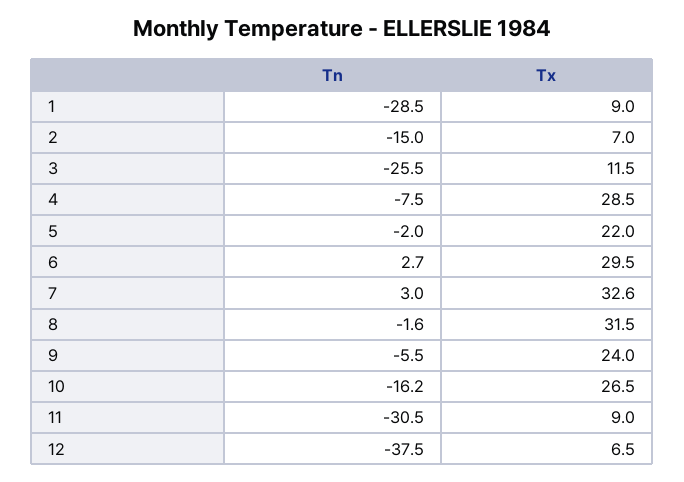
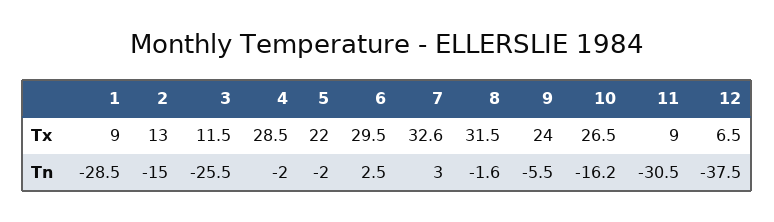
  {
    "Tn": {
      "1": -28.5,
      "2": -15,
      "3": -25.5,
-     "4": -7.5,
+     "4": -2,
      "5": -2,
-     "6": 2.7,
+     "6": 2.5,
      "7": 3,
      "8": -1.6,
      "9": -5.5,
      "10": -16.2,
      "11": -30.5,
      "12": -37.5
    },
    "Tx": {
      "1": 9,
-     "2": 7,
+     "2": 13,
      "3": 11.5,
      "4": 28.5,
      "5": 22,
      "6": 29.5,
      "7": 32.6,
      "8": 31.5,
      "9": 24,
      "10": 26.5,
      "11": 9,
      "12": 6.5
    }
  }

